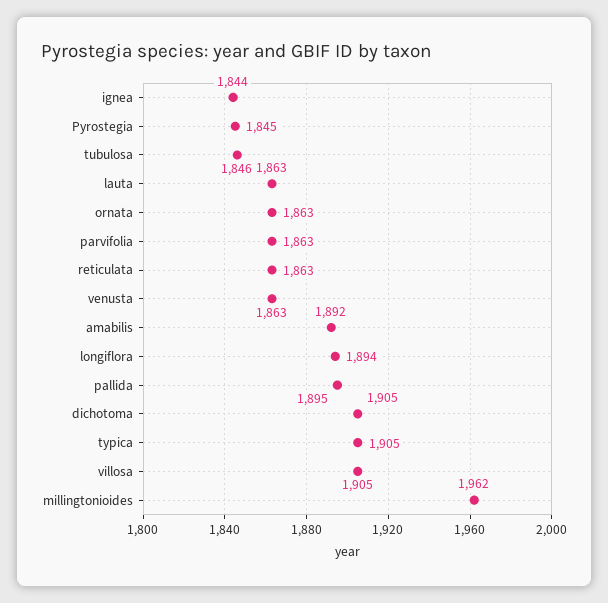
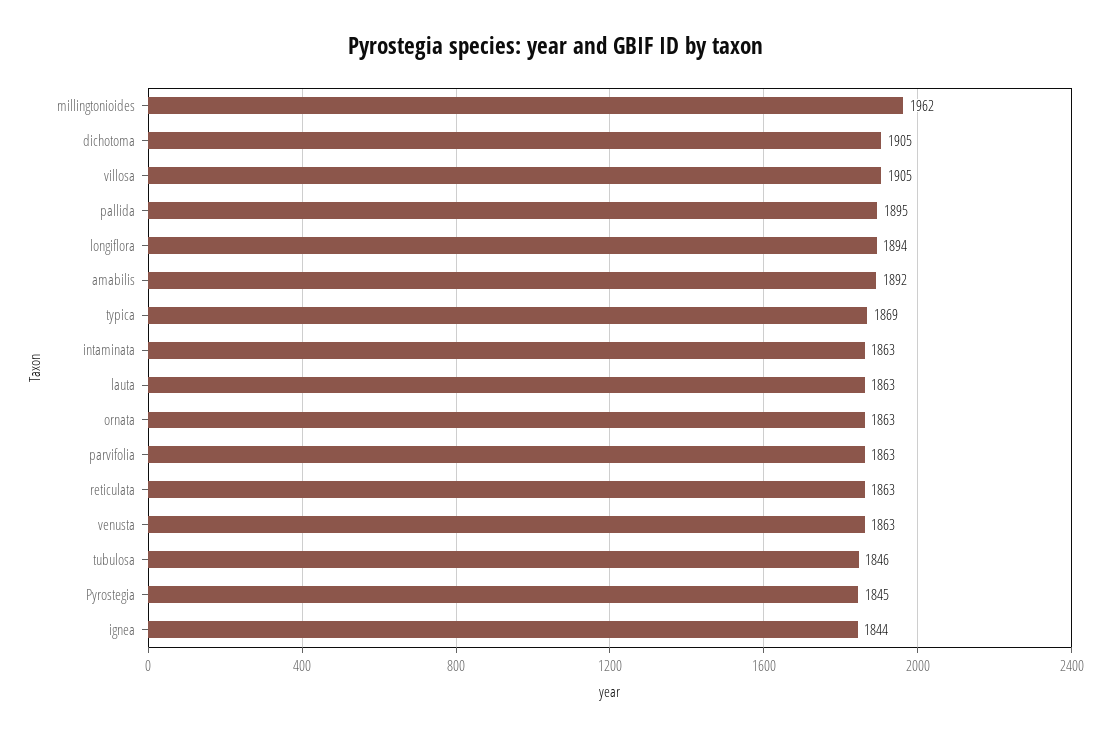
  {
    "ignea": 1844,
    "Pyrostegia": 1845,
    "tubulosa": 1846,
    "lauta": 1863,
    "ornata": 1863,
    "parvifolia": 1863,
    "reticulata": 1863,
    "venusta": 1863,
    "amabilis": 1892,
    "longiflora": 1894,
    "pallida": 1895,
    "dichotoma": 1905,
-   "typica": 1905,
+   "typica": 1869,
    "villosa": 1905,
-   "millingtonioides": 1962
+   "millingtonioides": 1962,
+   "intaminata": 1863
  }

